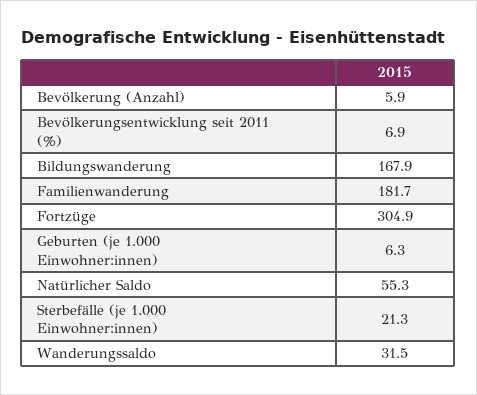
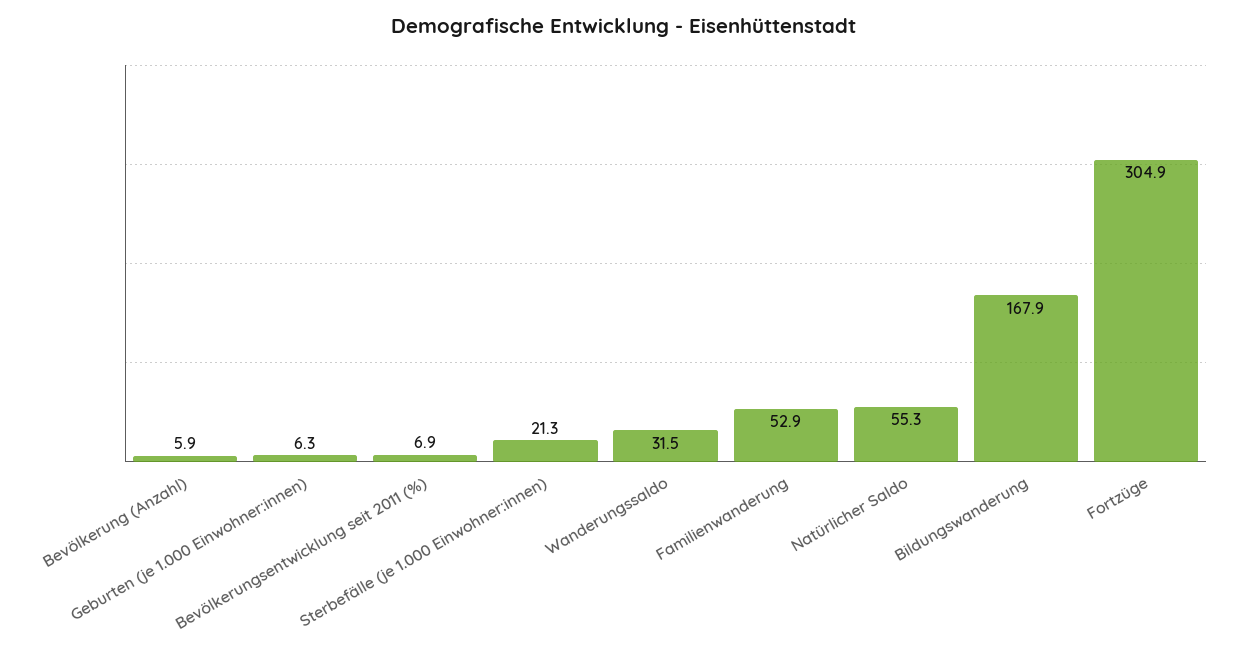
  {
    "Bevölkerung (Anzahl)": 5.9,
    "Bevölkerungsentwicklung seit 2011 (%)": 6.9,
    "Bildungswanderung": 167.9,
-   "Familienwanderung": 181.7,
+   "Familienwanderung": 52.9,
    "Fortzüge": 304.9,
    "Geburten (je 1.000 Einwohner:innen)": 6.3,
    "Natürlicher Saldo": 55.3,
    "Sterbefälle (je 1.000 Einwohner:innen)": 21.3,
    "Wanderungssaldo": 31.5
  }

